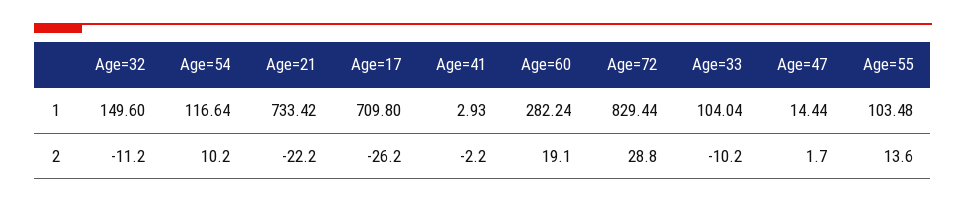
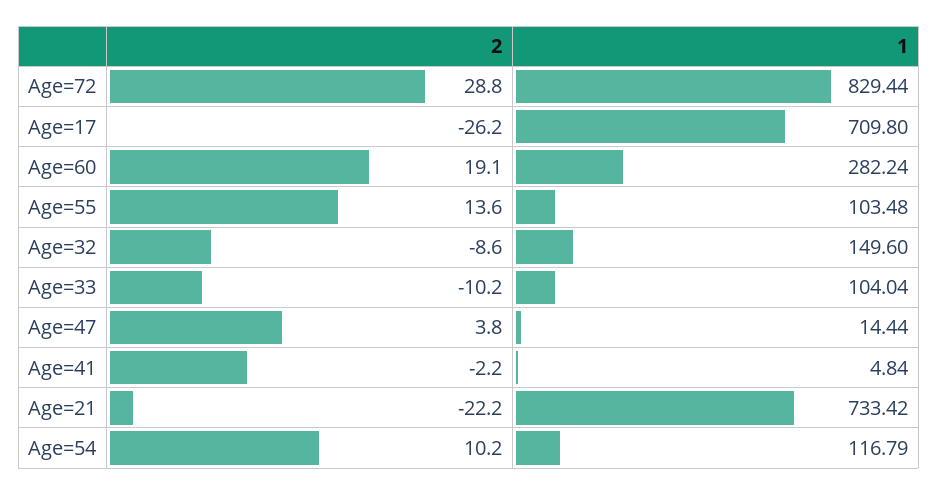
  {
    "Age=32": {
      "1": 149.6,
-     "2": -11.2
+     "2": -8.6
    },
    "Age=54": {
-     "1": 116.64,
+     "1": 116.79,
      "2": 10.2
    },
    "Age=21": {
      "1": 733.42,
      "2": -22.2
    },
    "Age=17": {
      "1": 709.8,
      "2": -26.2
    },
    "Age=41": {
-     "1": 2.93,
+     "1": 4.84,
      "2": -2.2
    },
    "Age=60": {
      "1": 282.24,
      "2": 19.1
    },
    "Age=72": {
      "1": 829.44,
      "2": 28.8
    },
    "Age=33": {
      "1": 104.04,
      "2": -10.2
    },
    "Age=47": {
      "1": 14.44,
-     "2": 1.7
+     "2": 3.8
    },
    "Age=55": {
      "1": 103.48,
      "2": 13.6
    }
  }

